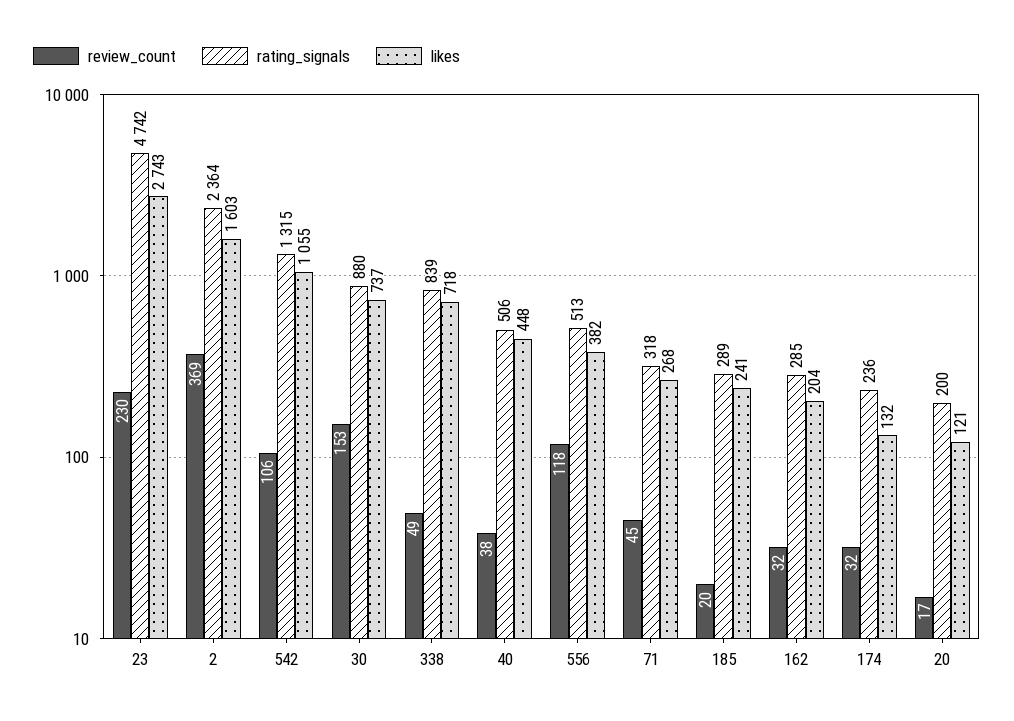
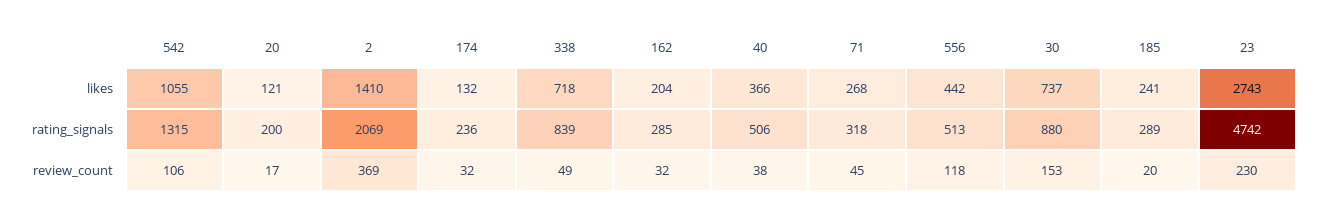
  {
    "review_count": {
      "23": 230,
      "2": 369,
      "542": 106,
      "30": 153,
      "338": 49,
      "40": 38,
      "556": 118,
      "71": 45,
      "185": 20,
      "162": 32,
      "174": 32,
      "20": 17
    },
    "rating_signals": {
      "23": 4742,
-     "2": 2364,
+     "2": 2069,
      "542": 1315,
      "30": 880,
      "338": 839,
      "40": 506,
      "556": 513,
      "71": 318,
      "185": 289,
      "162": 285,
      "174": 236,
      "20": 200
    },
    "likes": {
      "23": 2743,
-     "2": 1603,
+     "2": 1410,
      "542": 1055,
      "30": 737,
      "338": 718,
-     "40": 448,
+     "40": 366,
-     "556": 382,
+     "556": 442,
      "71": 268,
      "185": 241,
      "162": 204,
      "174": 132,
      "20": 121
    }
  }

